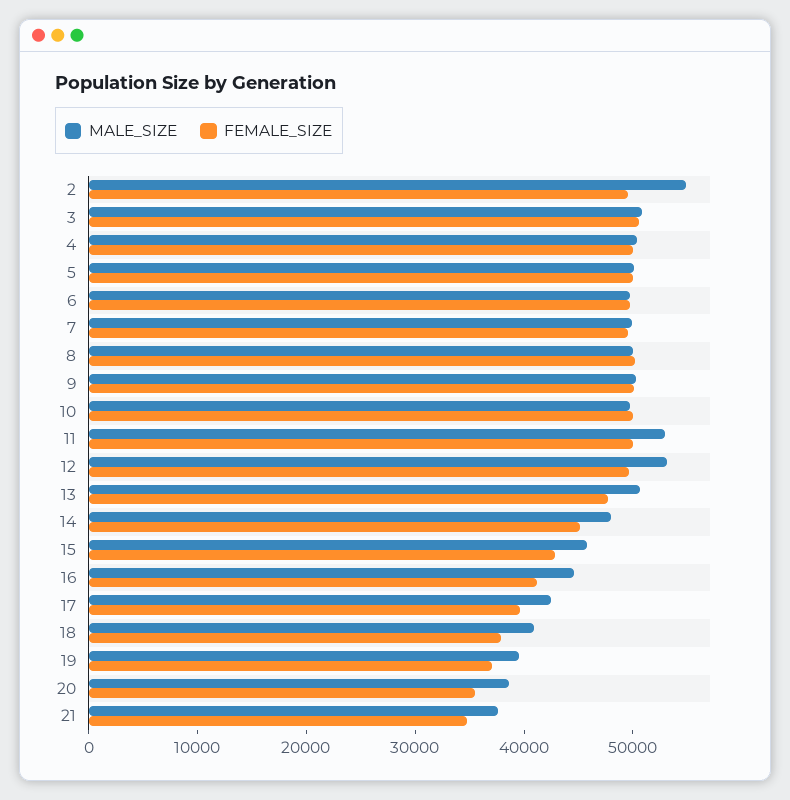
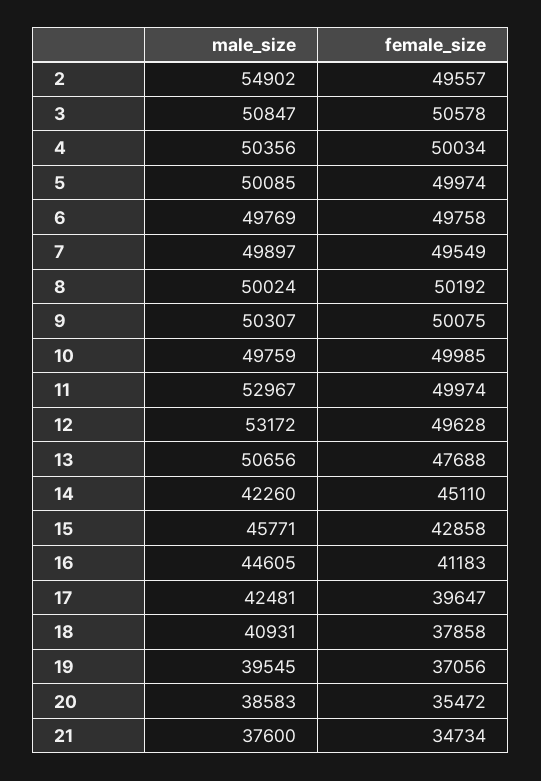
  {
    "MALE_SIZE": {
      "2": 54902,
      "3": 50847,
      "4": 50356,
      "5": 50085,
      "6": 49769,
      "7": 49897,
      "8": 50024,
      "9": 50307,
      "10": 49759,
      "11": 52967,
      "12": 53172,
      "13": 50656,
-     "14": 48000,
+     "14": 42260,
      "15": 45771,
      "16": 44605,
      "17": 42481,
      "18": 40931,
      "19": 39545,
      "20": 38583,
      "21": 37600
    },
    "FEMALE_SIZE": {
      "2": 49557,
      "3": 50578,
      "4": 50034,
      "5": 49974,
      "6": 49758,
      "7": 49549,
      "8": 50192,
      "9": 50075,
      "10": 49985,
      "11": 49974,
      "12": 49628,
      "13": 47688,
      "14": 45110,
      "15": 42858,
      "16": 41183,
      "17": 39647,
      "18": 37858,
      "19": 37056,
      "20": 35472,
      "21": 34734
    }
  }

